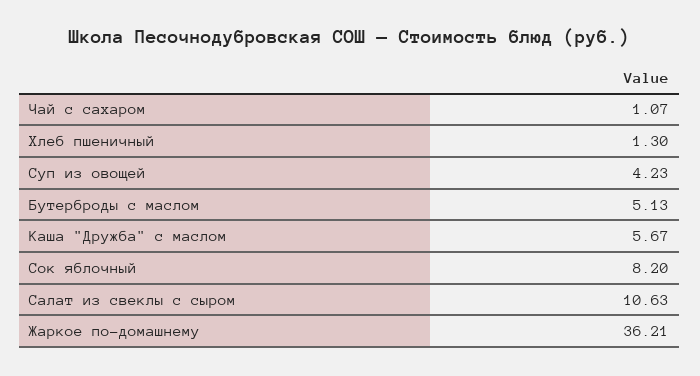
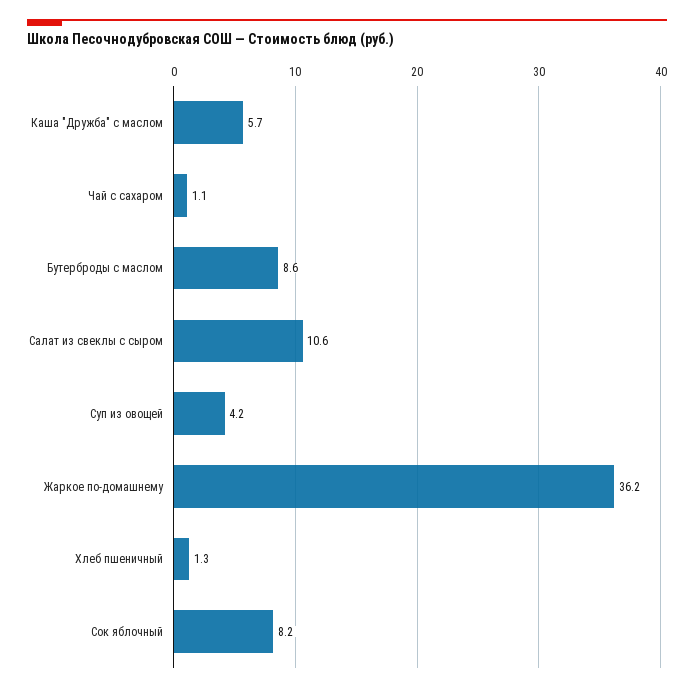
  {
    "Чай с сахаром": 1.07,
    "Хлеб пшеничный": 1.3,
    "Суп из овощей": 4.23,
-   "Бутерброды с маслом": 5.13,
+   "Бутерброды с маслом": 8.6,
    "Каша \"Дружба\" с маслом": 5.67,
    "Сок яблочный": 8.2,
    "Салат из свеклы с сыром": 10.63,
    "Жаркое по-домашнему": 36.21
  }

